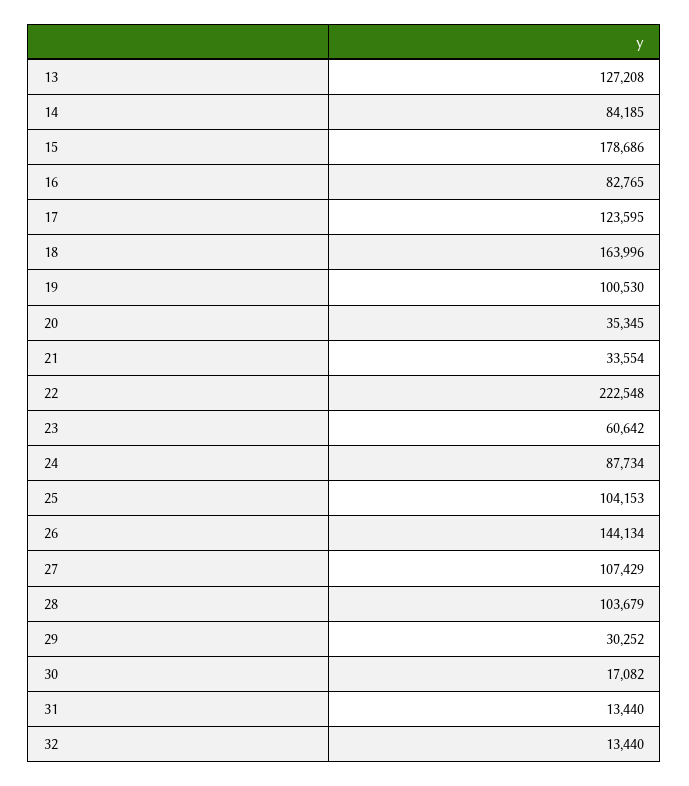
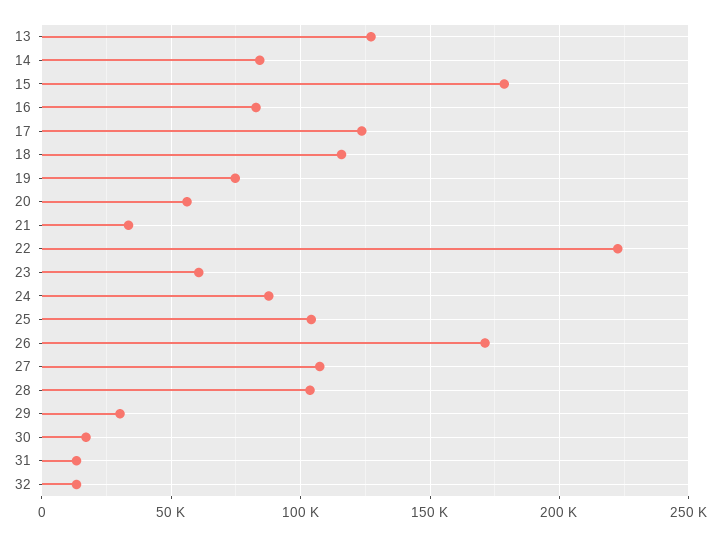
  {
    "13": 127208,
    "14": 84185,
    "15": 178686,
    "16": 82765,
    "17": 123595,
-   "18": 163996,
+   "18": 115000,
-   "19": 100530,
+   "19": 75000,
-   "20": 35345,
+   "20": 55000,
    "21": 33554,
    "22": 222548,
    "23": 60642,
    "24": 87734,
    "25": 104153,
-   "26": 144134,
+   "26": 170000,
    "27": 107429,
    "28": 103679,
    "29": 30252,
    "30": 17082,
    "31": 13440,
    "32": 13440
  }

